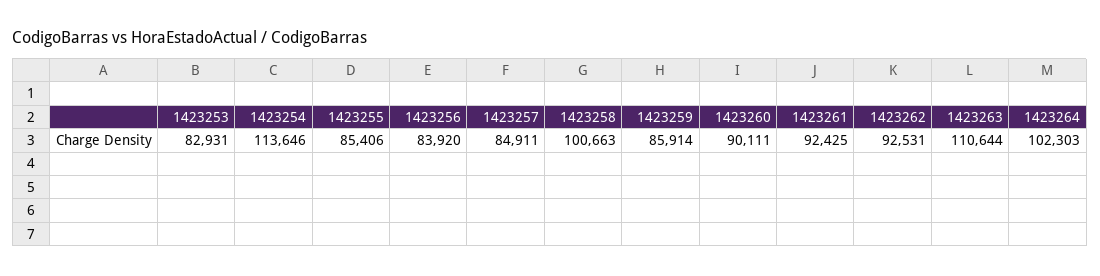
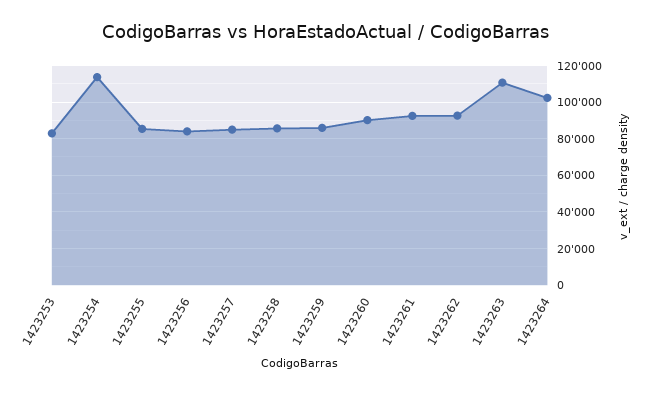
  {
    "1423253": 82931,
    "1423254": 113646,
    "1423255": 85406,
    "1423256": 83920,
    "1423257": 84911,
-   "1423258": 100663,
+   "1423258": 85000,
    "1423259": 85914,
    "1423260": 90111,
    "1423261": 92425,
    "1423262": 92531,
    "1423263": 110644,
    "1423264": 102303
  }

